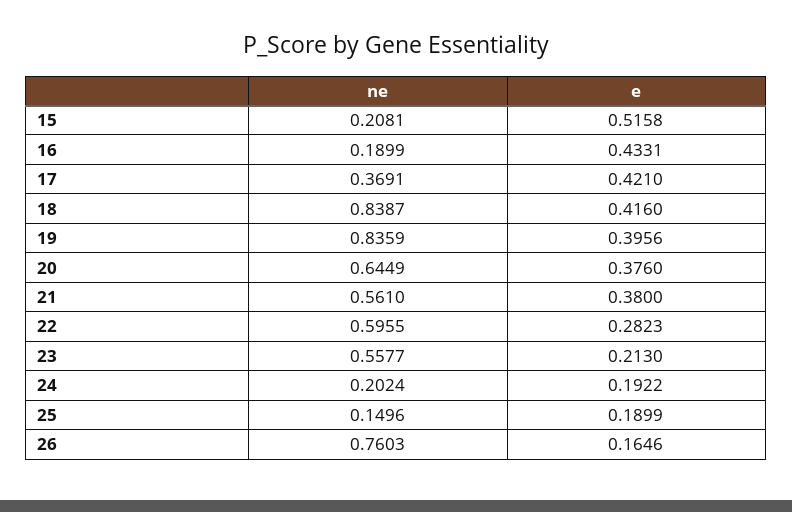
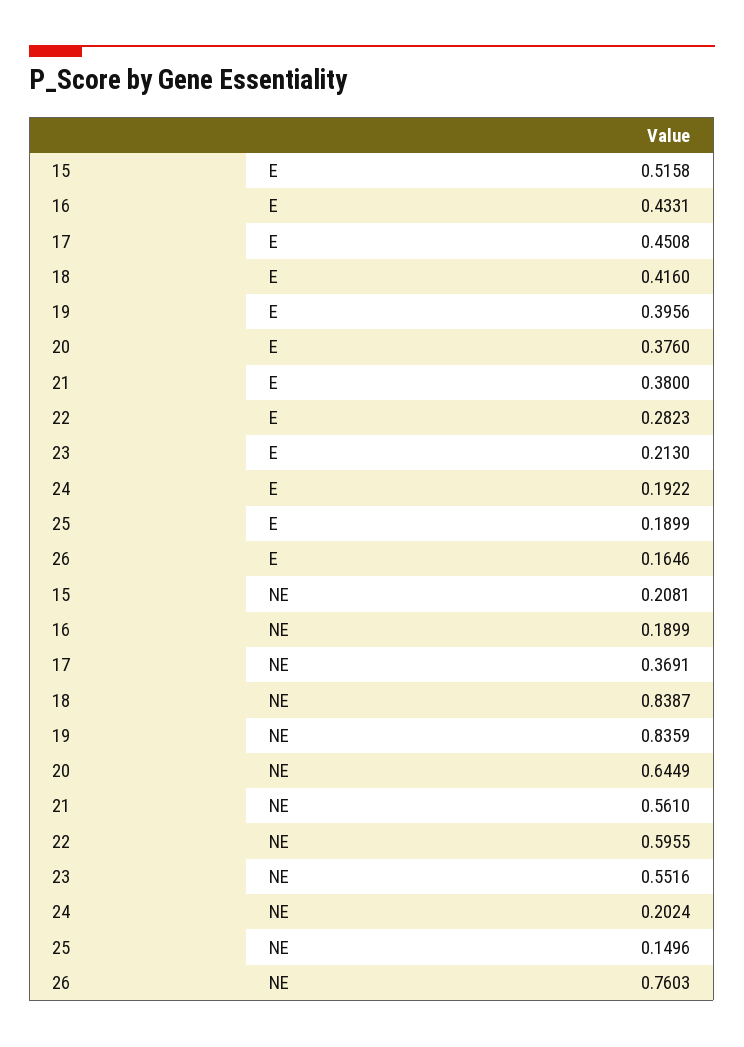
  {
    "ne": {
      "15": 0.2081,
      "16": 0.1899,
      "17": 0.3691,
      "18": 0.8387,
      "19": 0.8359,
      "20": 0.6449,
      "21": 0.561,
      "22": 0.5955,
-     "23": 0.5577,
+     "23": 0.5516,
      "24": 0.2024,
      "25": 0.1496,
      "26": 0.7603
    },
    "e": {
      "15": 0.5158,
      "16": 0.4331,
-     "17": 0.421,
+     "17": 0.4508,
      "18": 0.416,
      "19": 0.3956,
      "20": 0.376,
      "21": 0.38,
      "22": 0.2823,
      "23": 0.213,
      "24": 0.1922,
      "25": 0.1899,
      "26": 0.1646
    }
  }

